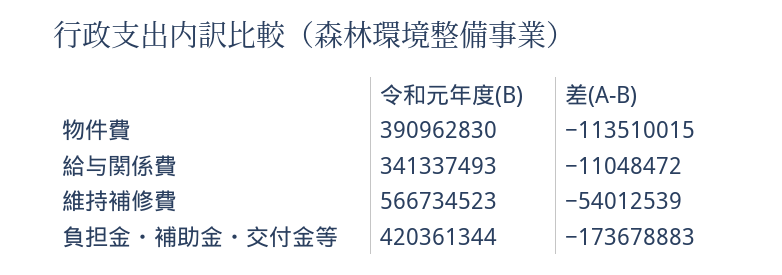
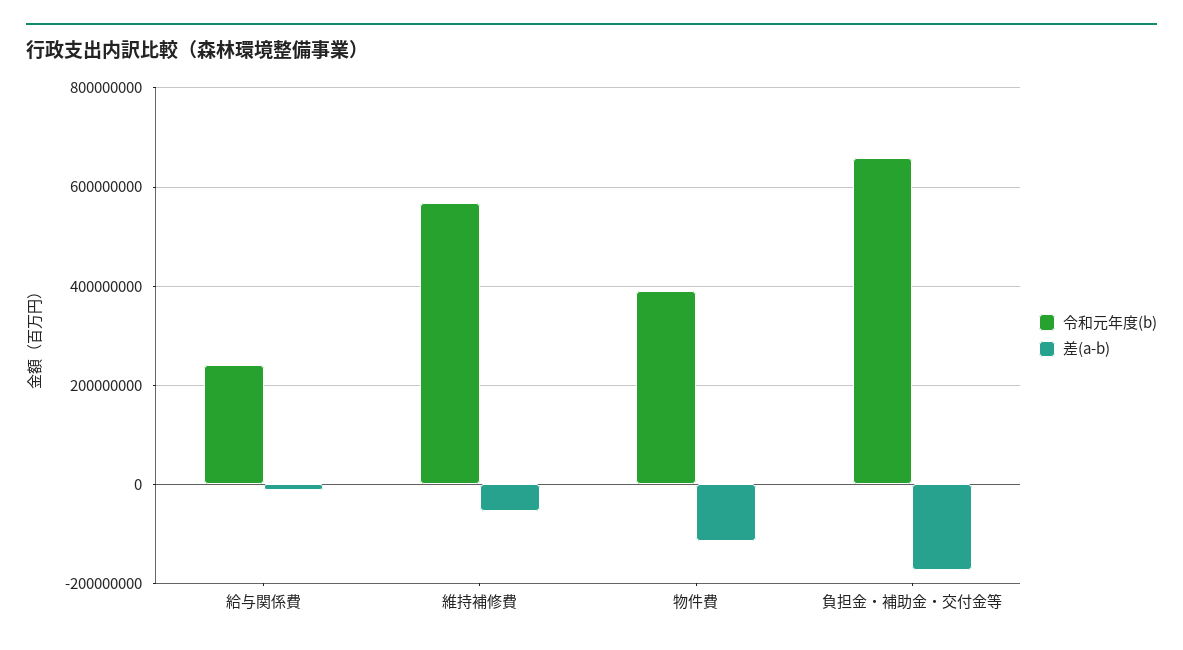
  {
    "令和元年度(B)": {
      "物件費": 390962830,
-     "給与関係費": 341337493,
+     "給与関係費": 240000000,
      "維持補修費": 566734523,
-     "負担金・補助金・交付金等": 420361344
+     "負担金・補助金・交付金等": 660000000
    },
    "差(A-B)": {
      "物件費": -113510015,
      "給与関係費": -11048472,
      "維持補修費": -54012539,
      "負担金・補助金・交付金等": -173678883
    }
  }

